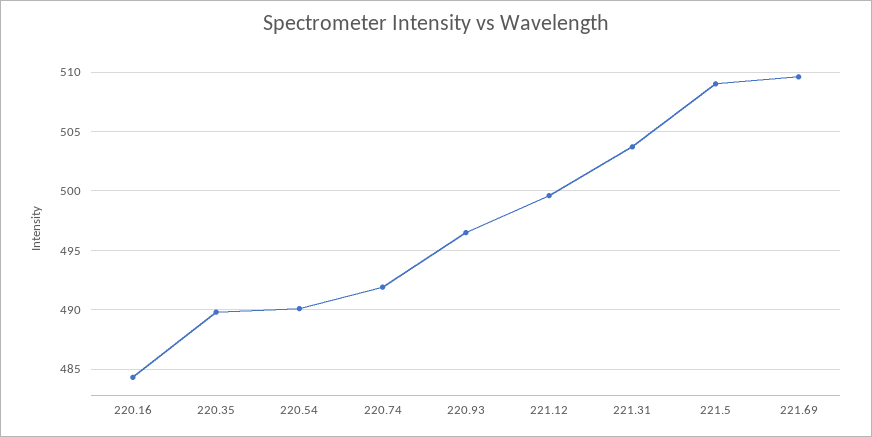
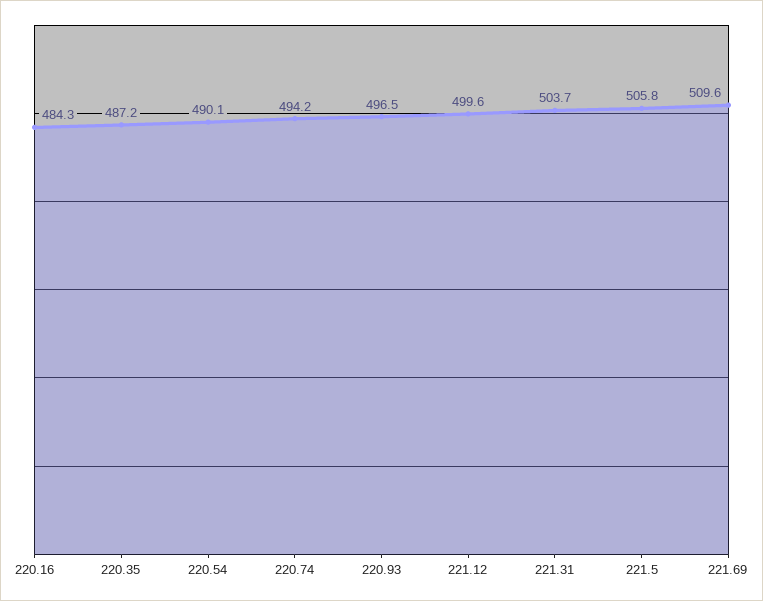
  {
    "220.16": 484.3,
-   "220.35": 490,
+   "220.35": 487.2,
    "220.54": 490.1,
-   "220.74": 492,
+   "220.74": 494.2,
    "220.93": 496.5,
    "221.12": 499.6,
    "221.31": 503.7,
-   "221.5": 509,
+   "221.5": 505.8,
    "221.69": 509.6
  }

